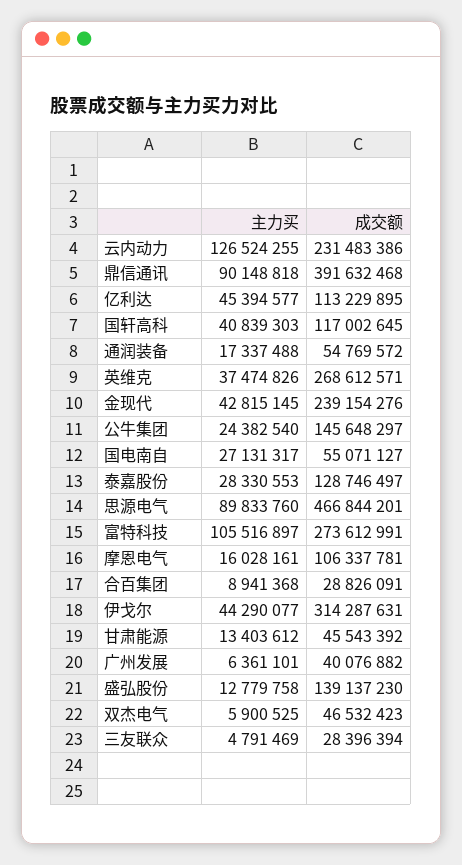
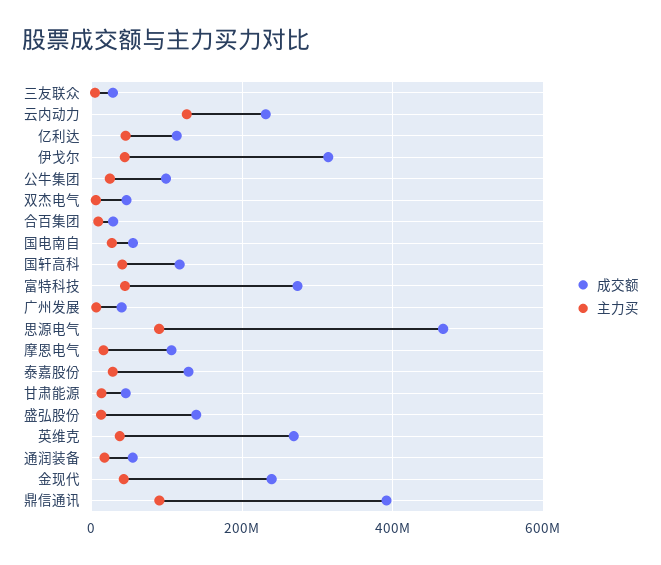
  {
    "主力买": {
      "云内动力": 126524255,
      "鼎信通讯": 90148818,
      "亿利达": 45394577,
      "国轩高科": 40839303,
      "通润装备": 17337488,
      "英维克": 37474826,
      "金现代": 42815145,
      "公牛集团": 24382540,
      "国电南自": 27131317,
      "泰嘉股份": 28330553,
      "思源电气": 89833760,
-     "富特科技": 105516897,
+     "富特科技": 40000000,
      "摩恩电气": 16028161,
      "合百集团": 8941368,
      "伊戈尔": 44290077,
      "甘肃能源": 13403612,
      "广州发展": 6361101,
      "盛弘股份": 12779758,
      "双杰电气": 5900525,
      "三友联众": 4791469
    },
    "成交额": {
      "云内动力": 231483386,
      "鼎信通讯": 391632468,
      "亿利达": 113229895,
      "国轩高科": 117002645,
      "通润装备": 54769572,
      "英维克": 268612571,
      "金现代": 239154276,
-     "公牛集团": 145648297,
+     "公牛集团": 100000000,
      "国电南自": 55071127,
      "泰嘉股份": 128746497,
      "思源电气": 466844201,
      "富特科技": 273612991,
      "摩恩电气": 106337781,
      "合百集团": 28826091,
      "伊戈尔": 314287631,
      "甘肃能源": 45543392,
      "广州发展": 40076882,
      "盛弘股份": 139137230,
      "双杰电气": 46532423,
      "三友联众": 28396394
    }
  }

